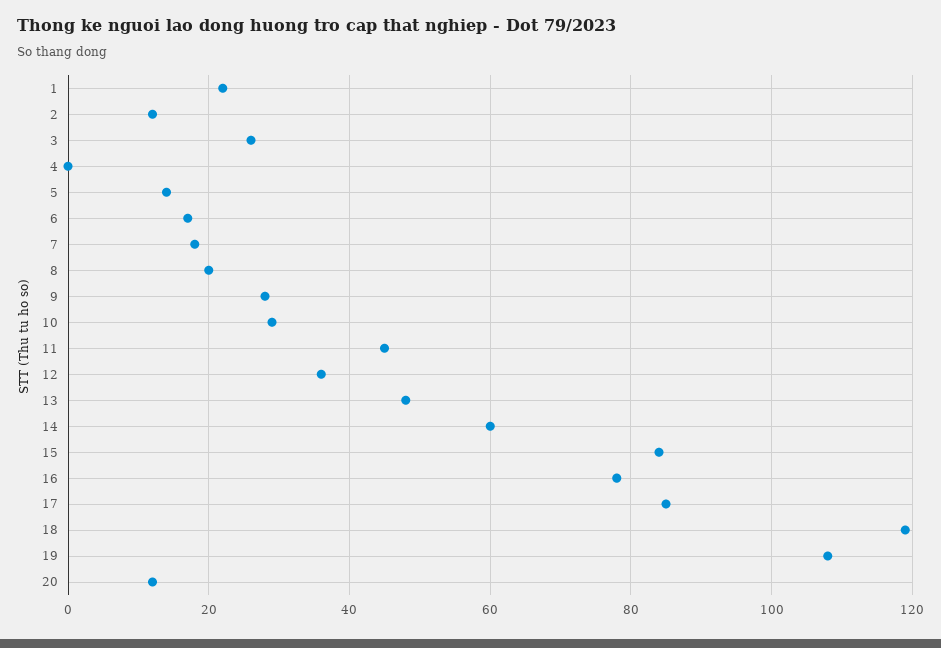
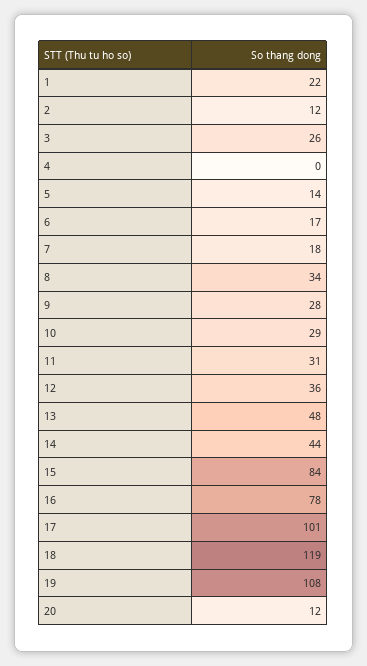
  {
    "1": 22,
    "2": 12,
    "3": 26,
    "4": 0,
    "5": 14,
    "6": 17,
    "7": 18,
-   "8": 20,
+   "8": 34,
    "9": 28,
    "10": 29,
-   "11": 45,
+   "11": 31,
    "12": 36,
    "13": 48,
-   "14": 60,
+   "14": 44,
    "15": 84,
    "16": 78,
-   "17": 85,
+   "17": 101,
    "18": 119,
    "19": 108,
    "20": 12
  }

